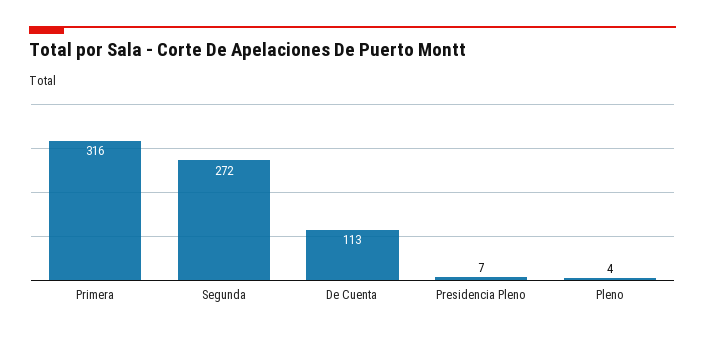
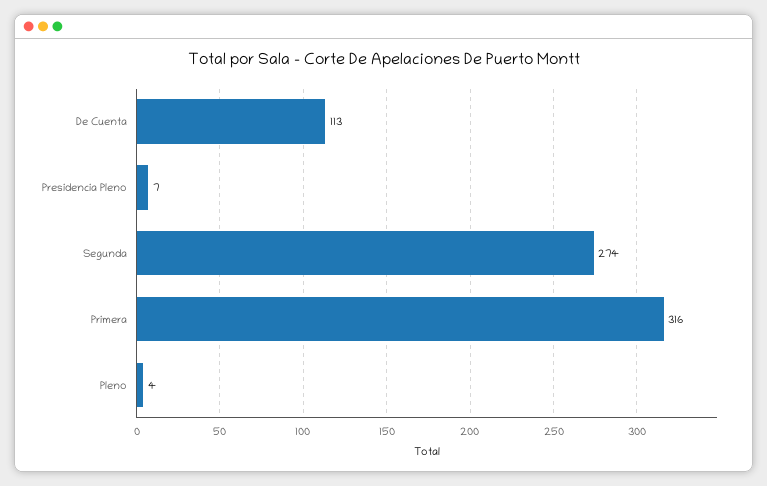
  {
    "Primera": 316,
-   "Segunda": 272,
+   "Segunda": 274,
    "De Cuenta": 113,
    "Presidencia Pleno": 7,
    "Pleno": 4
  }

